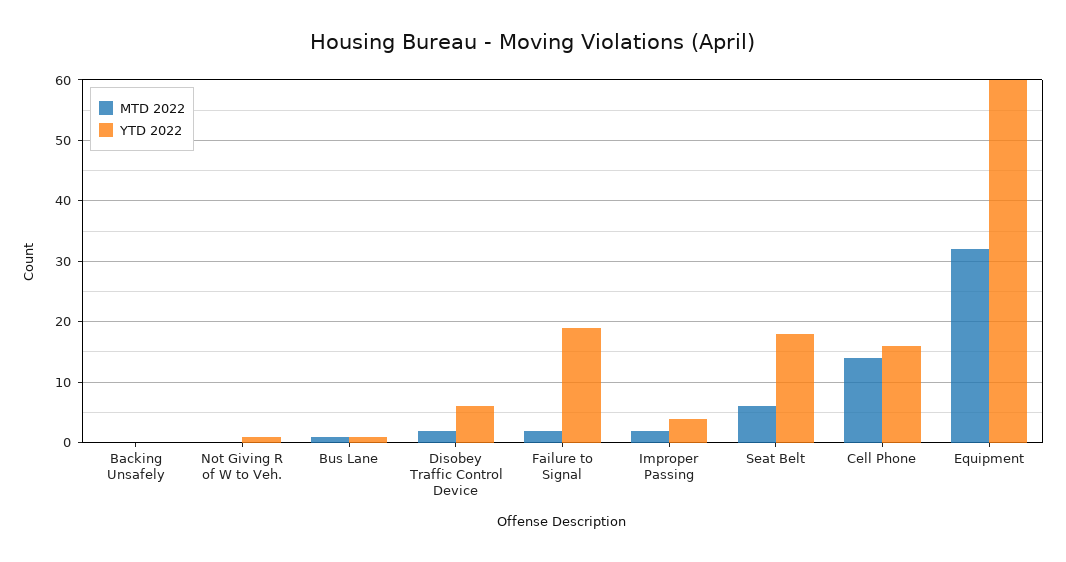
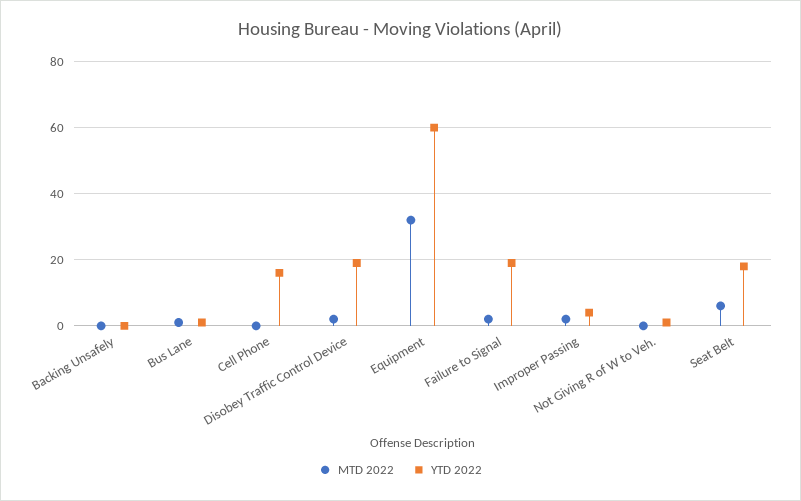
  {
    "MTD 2022": {
      "Backing Unsafely": 0,
      "Not Giving R of W to Veh.": 0,
      "Bus Lane": 1,
      "Disobey Traffic Control Device": 2,
      "Failure to Signal": 2,
      "Improper Passing": 2,
      "Seat Belt": 6,
-     "Cell Phone": 14,
+     "Cell Phone": 0,
      "Equipment": 32
    },
    "YTD 2022": {
      "Backing Unsafely": 0,
      "Not Giving R of W to Veh.": 1,
      "Bus Lane": 1,
-     "Disobey Traffic Control Device": 6,
+     "Disobey Traffic Control Device": 20,
      "Failure to Signal": 19,
      "Improper Passing": 4,
      "Seat Belt": 18,
      "Cell Phone": 16,
      "Equipment": 60
    }
  }

